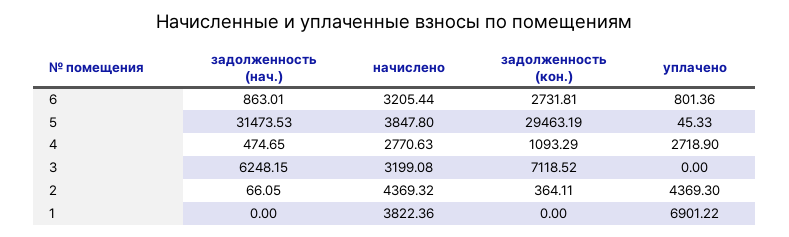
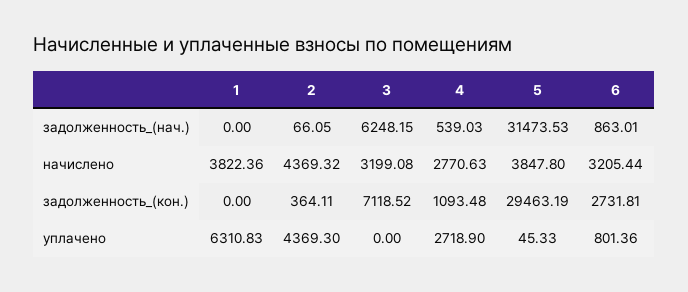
  {
    "задолженность (нач.)": {
      "6": 863.01,
      "5": 31473.53,
-     "4": 474.65,
+     "4": 539.03,
      "3": 6248.15,
      "2": 66.05,
      "1": 0
    },
    "начислено": {
      "6": 3205.44,
      "5": 3847.8,
      "4": 2770.63,
      "3": 3199.08,
      "2": 4369.32,
      "1": 3822.36
    },
    "задолженность (кон.)": {
      "6": 2731.81,
      "5": 29463.19,
-     "4": 1093.29,
+     "4": 1093.48,
      "3": 7118.52,
      "2": 364.11,
      "1": 0
    },
    "уплачено": {
      "6": 801.36,
      "5": 45.33,
      "4": 2718.9,
      "3": 0,
      "2": 4369.3,
-     "1": 6901.22
+     "1": 6310.83
    }
  }

